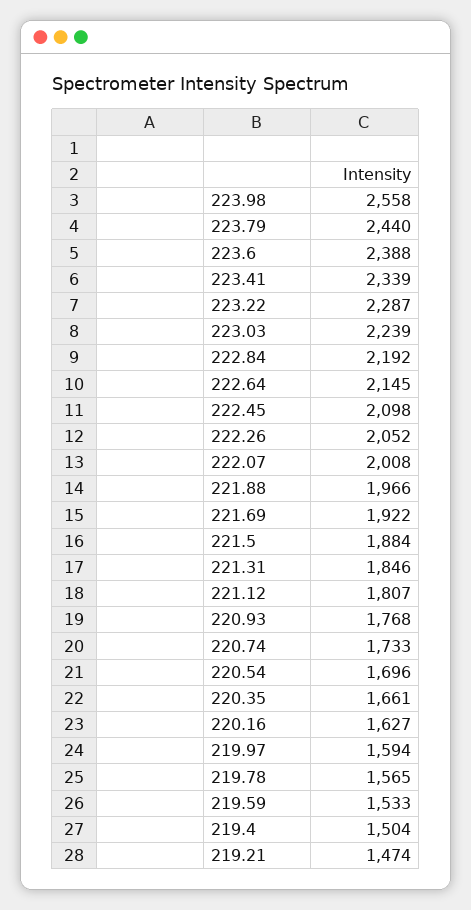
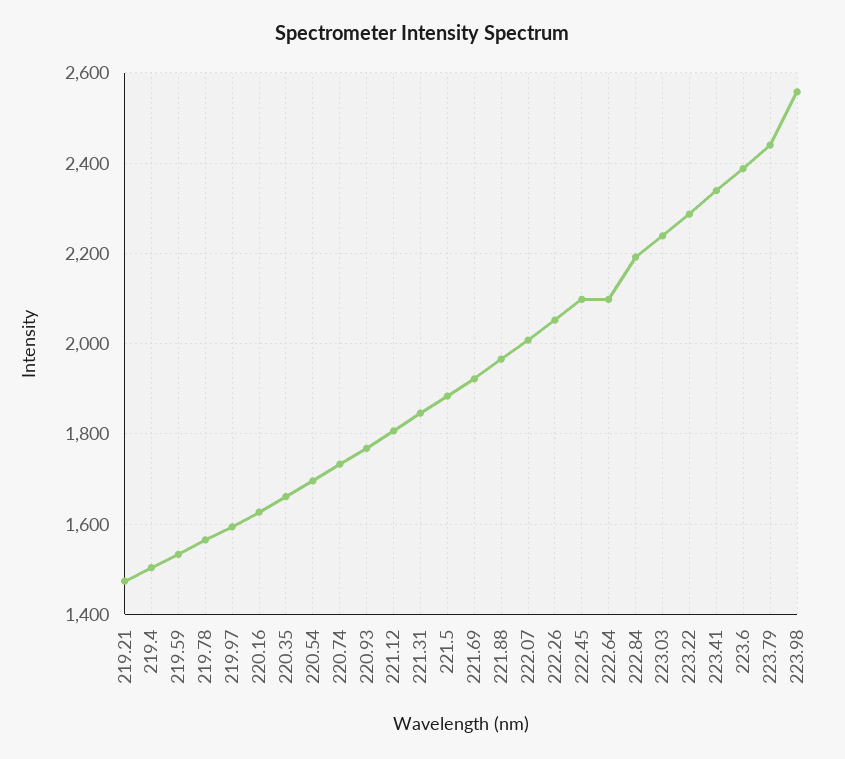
  {
    "223.98": 2558,
    "223.79": 2440,
    "223.6": 2388,
    "223.41": 2339,
    "223.22": 2287,
    "223.03": 2239,
    "222.84": 2192,
-   "222.64": 2145,
+   "222.64": 2100,
    "222.45": 2098,
    "222.26": 2052,
    "222.07": 2008,
    "221.88": 1966,
    "221.69": 1922,
    "221.5": 1884,
    "221.31": 1846,
    "221.12": 1807,
    "220.93": 1768,
    "220.74": 1733,
    "220.54": 1696,
    "220.35": 1661,
    "220.16": 1627,
    "219.97": 1594,
    "219.78": 1565,
    "219.59": 1533,
    "219.4": 1504,
    "219.21": 1474
  }

